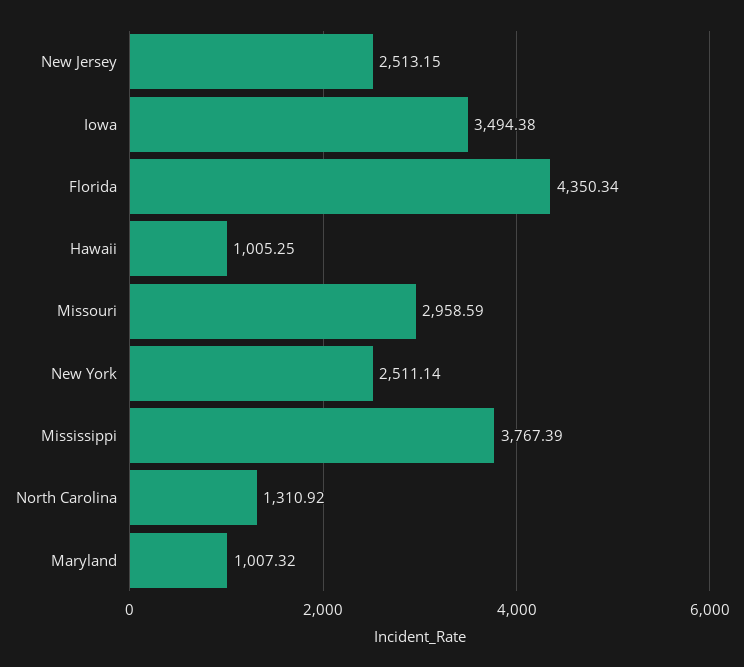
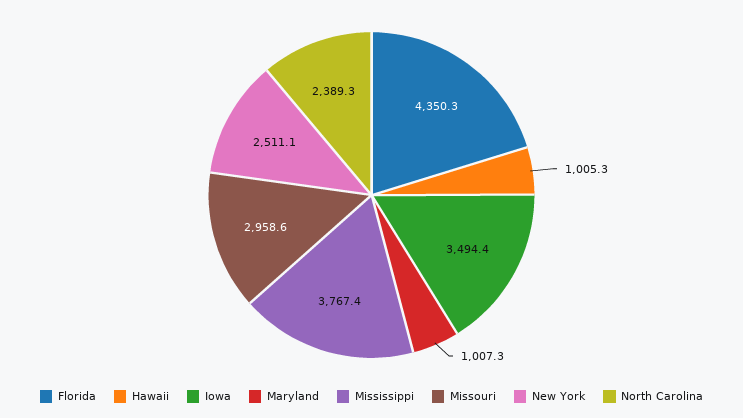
  {
-   "New Jersey": 2513.15,
    "Iowa": 3494.38,
    "Florida": 4350.34,
    "Hawaii": 1005.25,
    "Missouri": 2958.59,
    "New York": 2511.14,
    "Mississippi": 3767.39,
-   "North Carolina": 1310.92,
+   "North Carolina": 2389.3,
    "Maryland": 1007.32
  }

